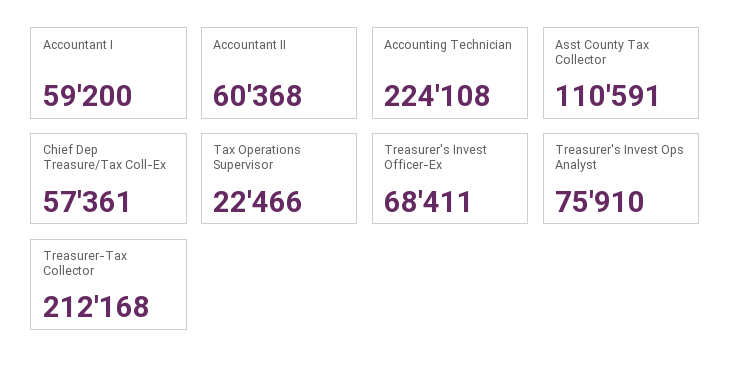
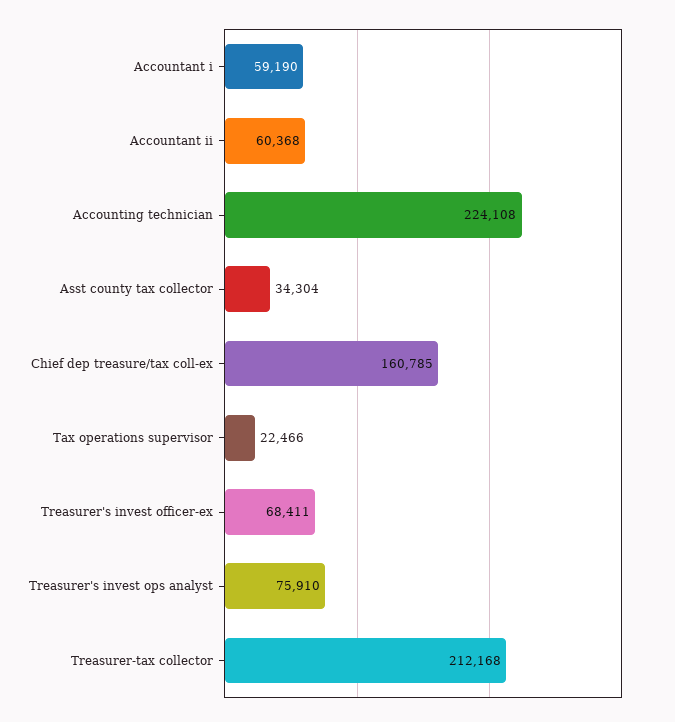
  {
-   "Accountant I": 59200,
+   "Accountant I": 59190,
    "Accountant II": 60368,
    "Accounting Technician": 224108,
-   "Asst County Tax Collector": 110591,
+   "Asst County Tax Collector": 34304,
-   "Chief Dep Treasure/Tax Coll-Ex": 57361,
+   "Chief Dep Treasure/Tax Coll-Ex": 160785,
    "Tax Operations Supervisor": 22466,
    "Treasurer's Invest Officer-Ex": 68411,
    "Treasurer's Invest Ops Analyst": 75910,
    "Treasurer-Tax Collector": 212168
  }

